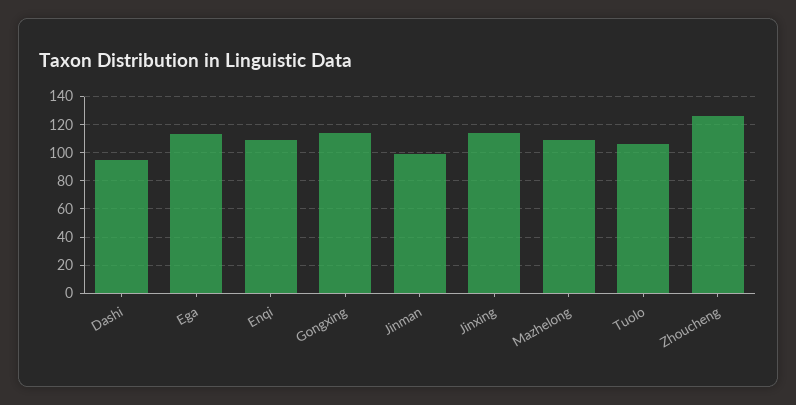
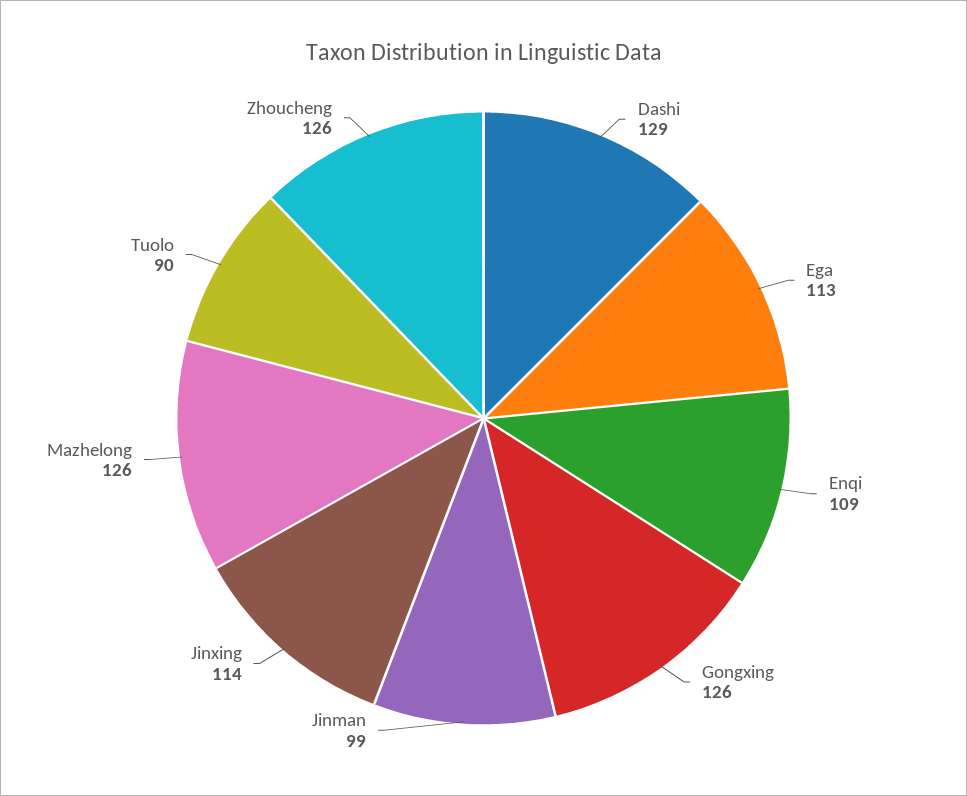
  {
-   "Dashi": 95,
+   "Dashi": 129,
    "Ega": 113,
    "Enqi": 109,
-   "Gongxing": 115,
+   "Gongxing": 126,
    "Jinman": 99,
    "Jinxing": 114,
-   "Mazhelong": 110,
+   "Mazhelong": 126,
-   "Tuolo": 105,
+   "Tuolo": 90,
    "Zhoucheng": 126
  }

